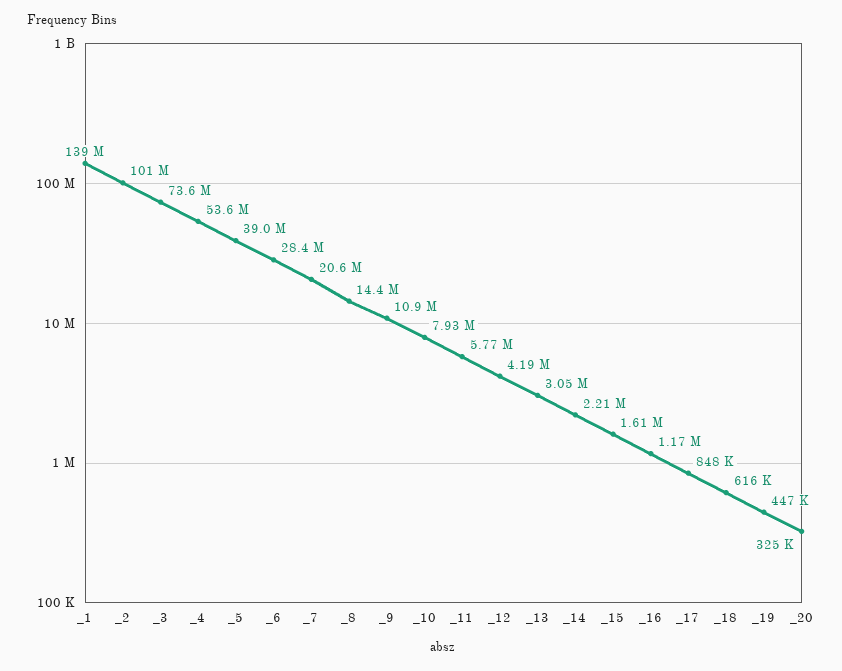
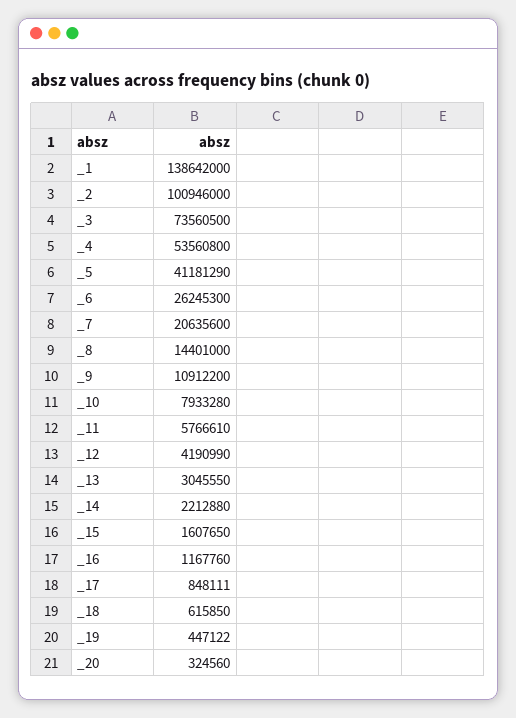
  {
    "_1": 138642000,
    "_2": 100946000,
    "_3": 73560500,
    "_4": 53560800,
-   "_5": 39000000,
+   "_5": 41181290,
-   "_6": 28400000,
+   "_6": 26245300,
    "_7": 20635600,
    "_8": 14401000,
    "_9": 10912200,
    "_10": 7933280,
    "_11": 5766610,
    "_12": 4190990,
    "_13": 3045550,
    "_14": 2212880,
    "_15": 1607650,
    "_16": 1167760,
    "_17": 848111,
    "_18": 615850,
    "_19": 447122,
    "_20": 324560
  }

